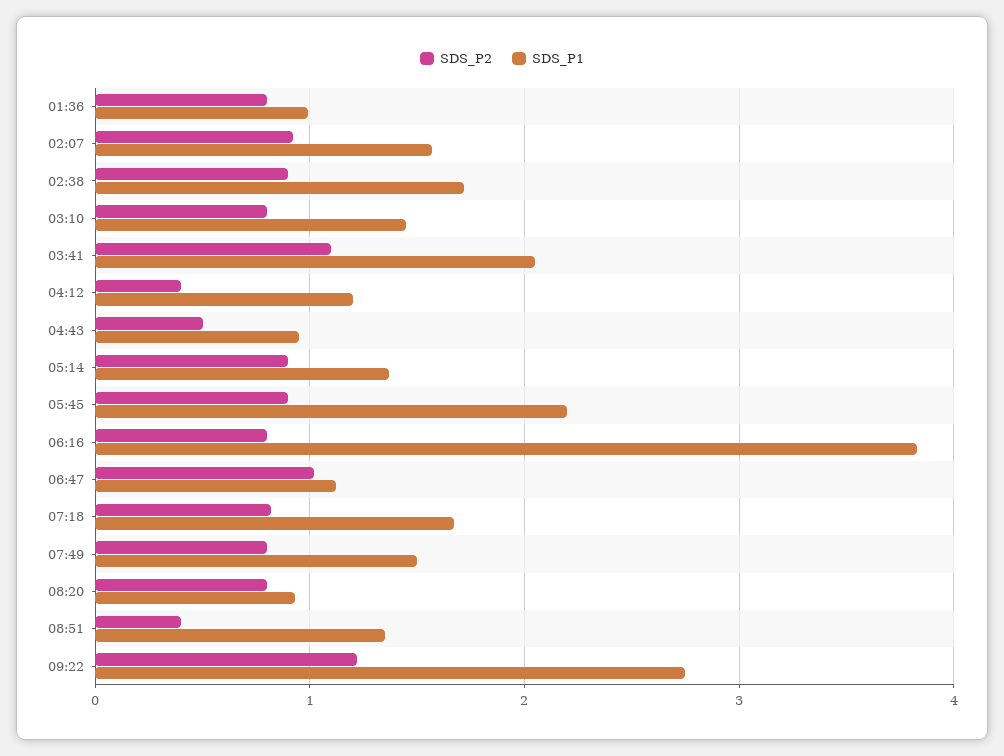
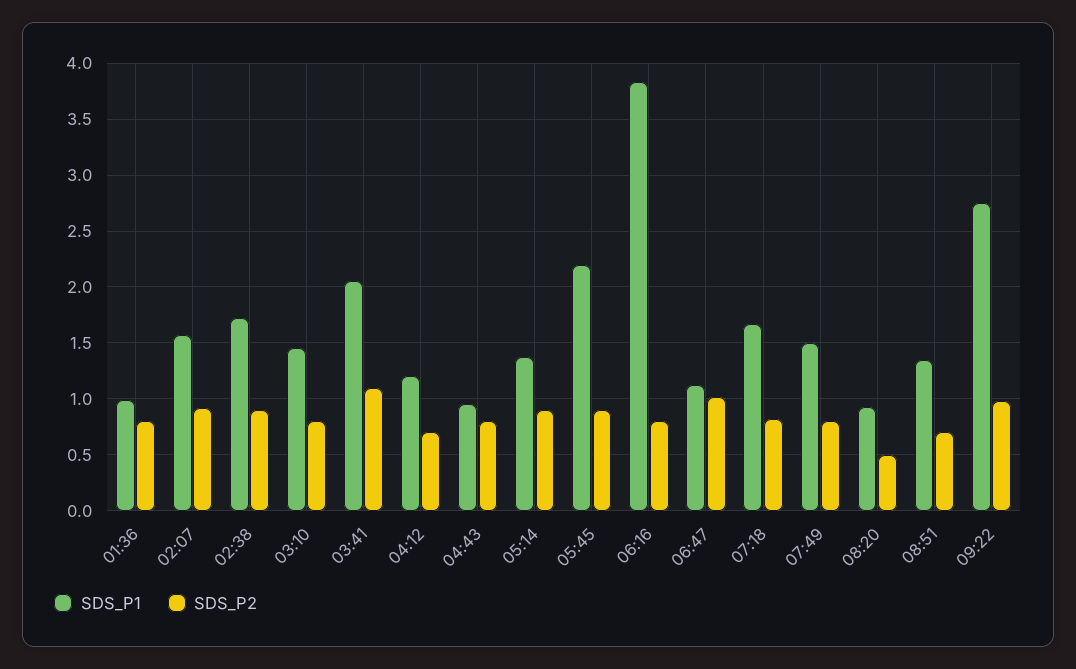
  {
    "SDS_P2": {
      "01:36": 0.8,
      "02:07": 0.9,
      "02:38": 0.9,
      "03:10": 0.8,
      "03:41": 1.1,
-     "04:12": 0.4,
+     "04:12": 0.7,
-     "04:43": 0.5,
+     "04:43": 0.8,
      "05:14": 0.9,
      "05:45": 0.9,
      "06:16": 0.8,
      "06:47": 1,
      "07:18": 0.8,
      "07:49": 0.8,
-     "08:20": 0.8,
+     "08:20": 0.5,
-     "08:51": 0.4,
+     "08:51": 0.7,
-     "09:22": 1.2
+     "09:22": 1
    },
    "SDS_P1": {
      "01:36": 1,
      "02:07": 1.6,
      "02:38": 1.7,
      "03:10": 1.5,
      "03:41": 2.1,
      "04:12": 1.2,
      "04:43": 1,
      "05:14": 1.4,
      "05:45": 2.2,
      "06:16": 3.8,
      "06:47": 1.1,
      "07:18": 1.7,
      "07:49": 1.5,
      "08:20": 0.9,
      "08:51": 1.4,
      "09:22": 2.8
    }
  }

